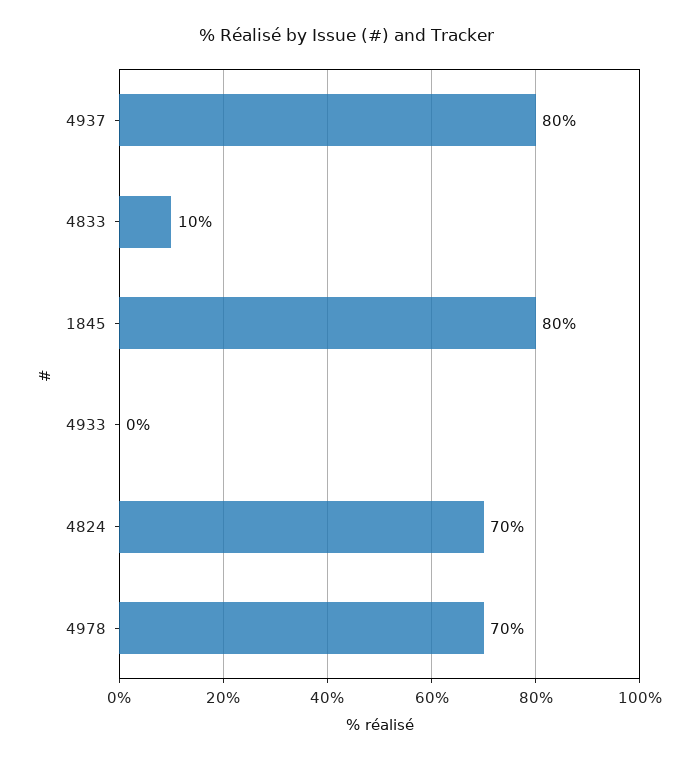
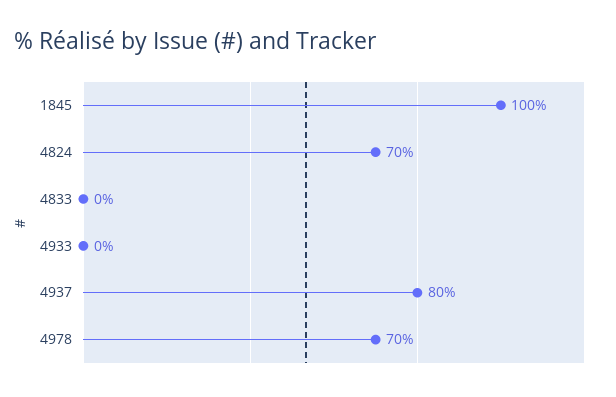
  {
    "4937": 80,
-   "4833": 10,
+   "4833": 0,
-   "1845": 80,
+   "1845": 100,
    "4933": 0,
    "4824": 70,
    "4978": 70
  }

